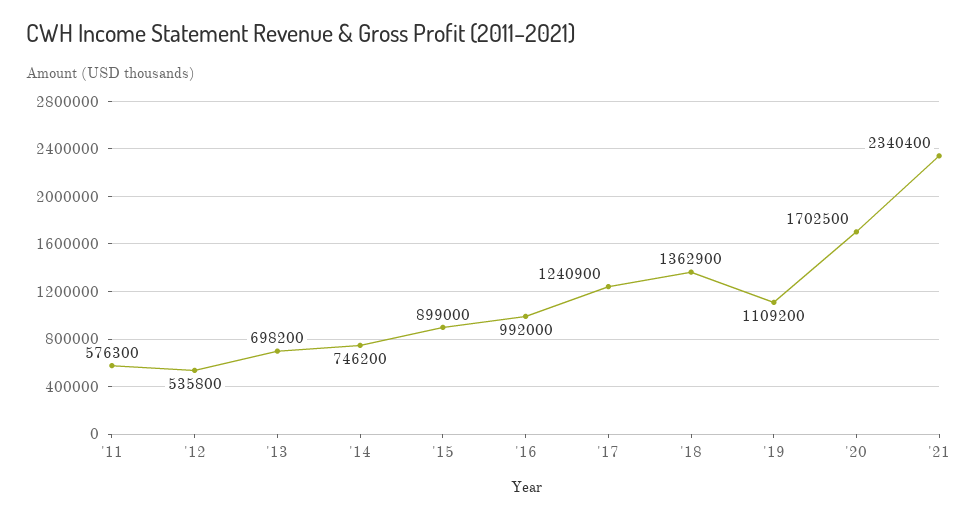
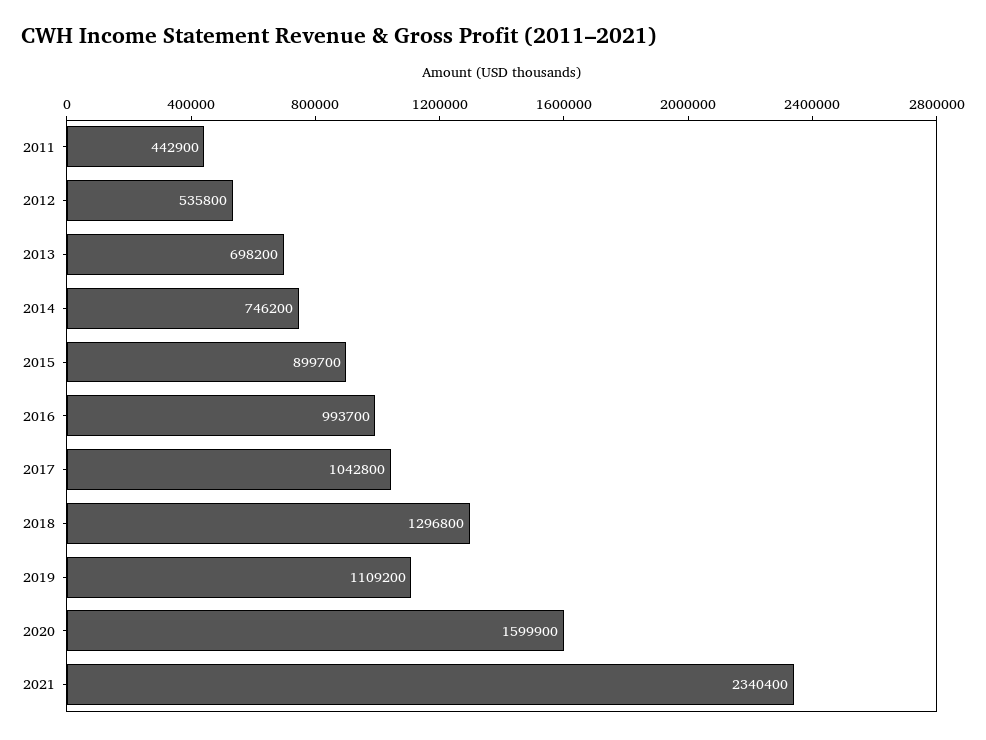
  {
-   "'11": 576300,
+   "'11": 442900,
    "'12": 535800,
    "'13": 698200,
    "'14": 746200,
-   "'15": 899000,
+   "'15": 899700,
-   "'16": 992000,
+   "'16": 993700,
-   "'17": 1240900,
+   "'17": 1042800,
-   "'18": 1362900,
+   "'18": 1296800,
    "'19": 1109200,
-   "'20": 1702500,
+   "'20": 1599900,
    "'21": 2340400
  }

